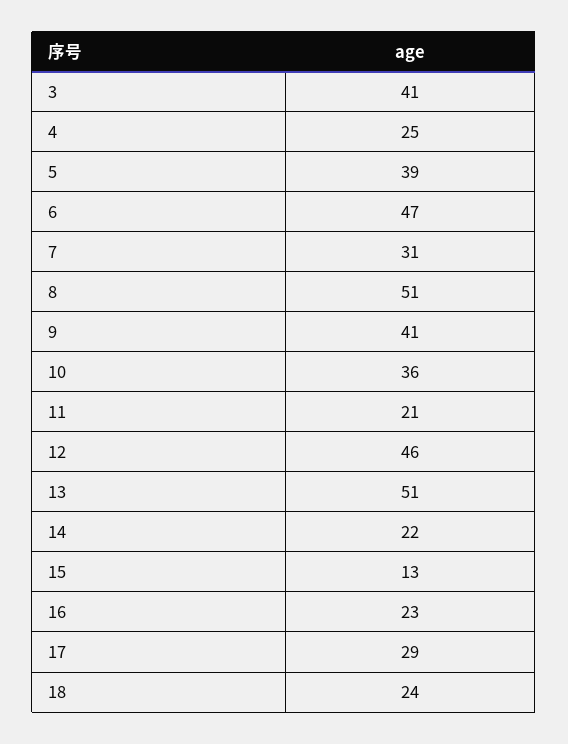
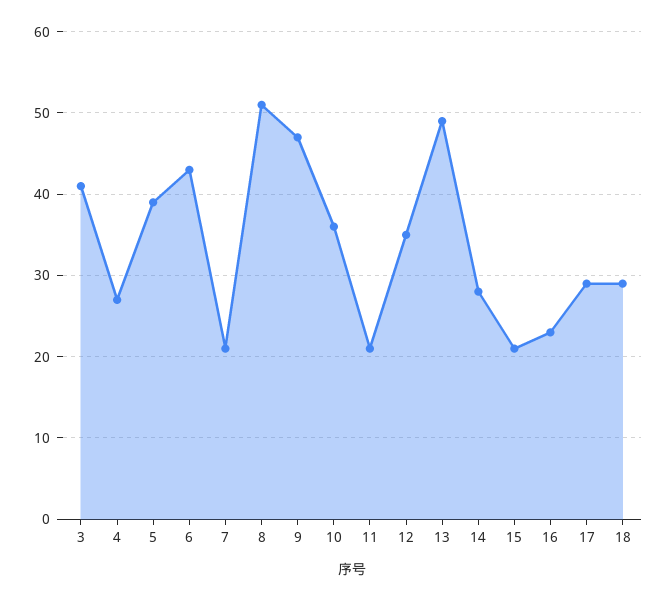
  {
    "3": 41,
-   "4": 25,
+   "4": 27,
    "5": 39,
-   "6": 47,
+   "6": 43,
-   "7": 31,
+   "7": 21,
    "8": 51,
-   "9": 41,
+   "9": 47,
    "10": 36,
    "11": 21,
-   "12": 46,
+   "12": 35,
-   "13": 51,
+   "13": 49,
-   "14": 22,
+   "14": 28,
-   "15": 13,
+   "15": 21,
    "16": 23,
    "17": 29,
-   "18": 24
+   "18": 29
  }

